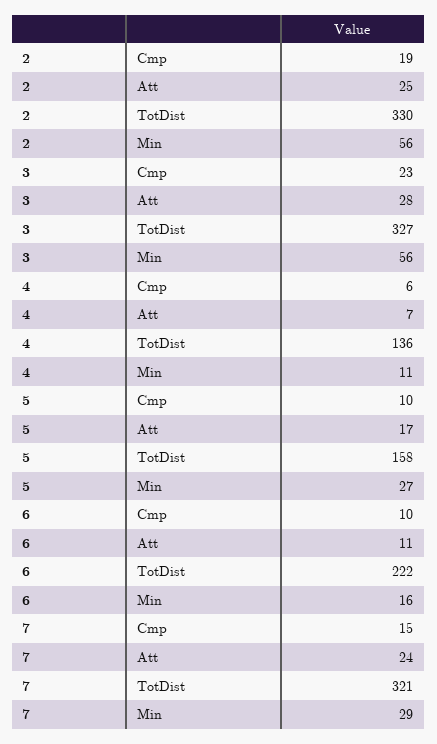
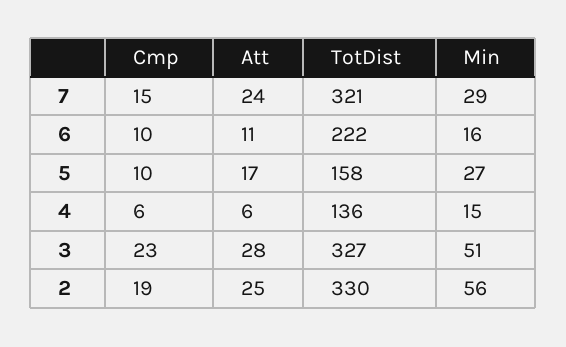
  {
    "2": {
      "Cmp": 19,
      "Att": 25,
      "TotDist": 330,
      "Min": 56
    },
    "3": {
      "Cmp": 23,
      "Att": 28,
      "TotDist": 327,
-     "Min": 56
+     "Min": 51
    },
    "4": {
      "Cmp": 6,
-     "Att": 7,
+     "Att": 6,
      "TotDist": 136,
-     "Min": 11
+     "Min": 15
    },
    "5": {
      "Cmp": 10,
      "Att": 17,
      "TotDist": 158,
      "Min": 27
    },
    "6": {
      "Cmp": 10,
      "Att": 11,
      "TotDist": 222,
      "Min": 16
    },
    "7": {
      "Cmp": 15,
      "Att": 24,
      "TotDist": 321,
      "Min": 29
    }
  }

